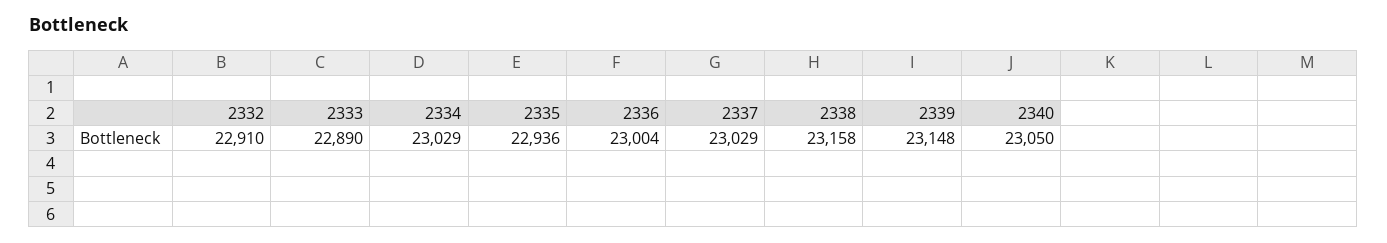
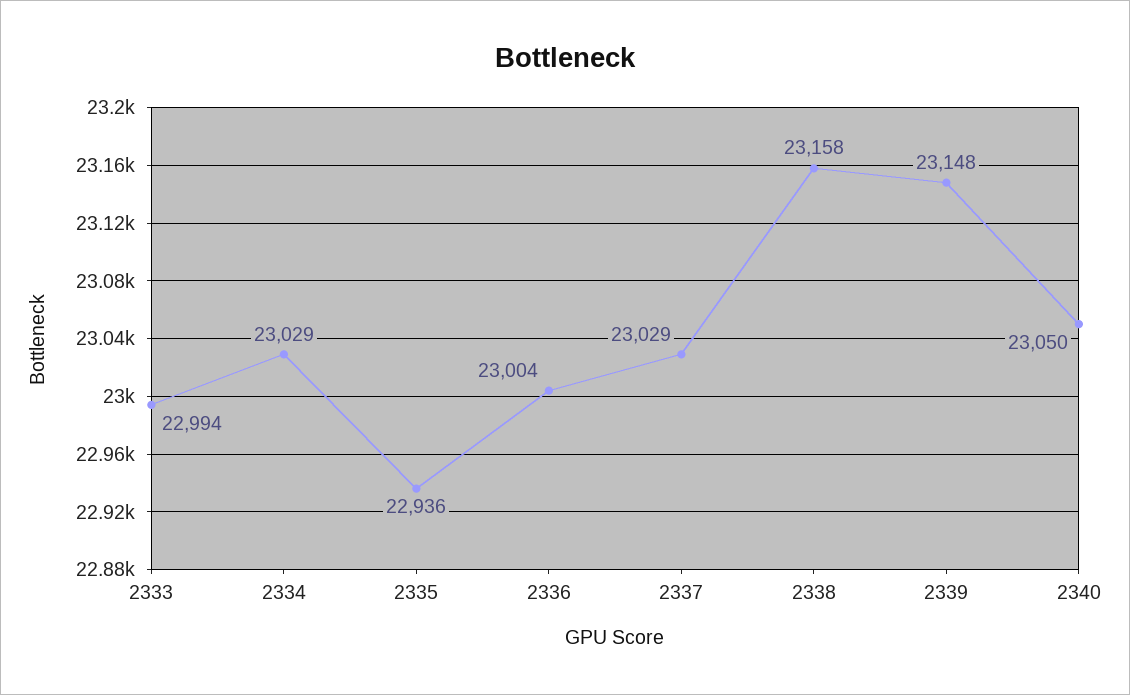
  {
-   "2332": 22910,
-   "2333": 22890,
+   "2333": 22994,
    "2334": 23029,
    "2335": 22936,
    "2336": 23004,
    "2337": 23029,
    "2338": 23158,
    "2339": 23148,
    "2340": 23050
  }

